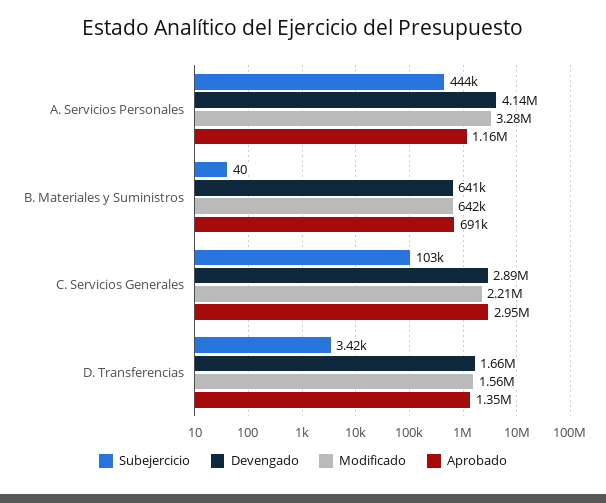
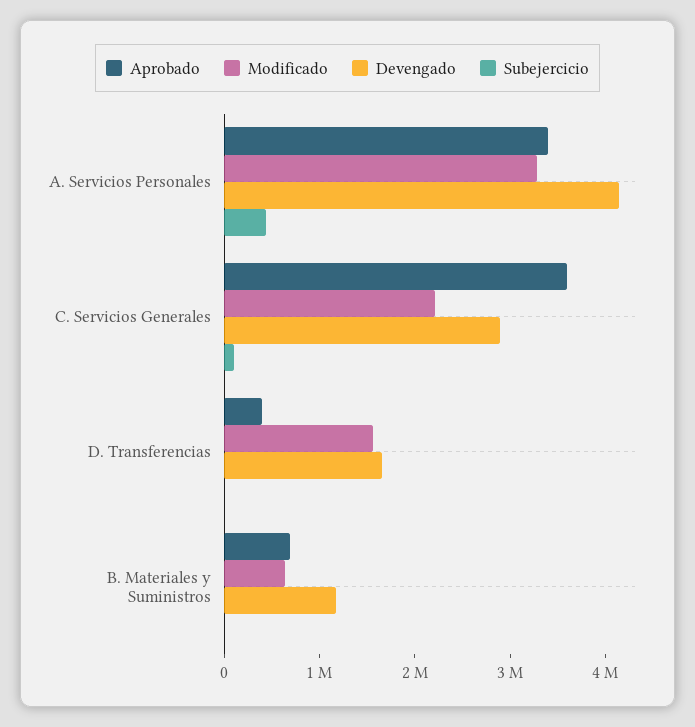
  {
    "Subejercicio": {
      "A. Servicios Personales": 444000,
      "B. Materiales y Suministros": 40,
      "C. Servicios Generales": 103000,
      "D. Transferencias": 3420
    },
    "Devengado": {
      "A. Servicios Personales": 4140000,
-     "B. Materiales y Suministros": 641000,
+     "B. Materiales y Suministros": 1200000,
      "C. Servicios Generales": 2890000,
      "D. Transferencias": 1660000
    },
    "Modificado": {
      "A. Servicios Personales": 3280000,
      "B. Materiales y Suministros": 642000,
      "C. Servicios Generales": 2210000,
      "D. Transferencias": 1560000
    },
    "Aprobado": {
-     "A. Servicios Personales": 1160000,
+     "A. Servicios Personales": 3400000,
      "B. Materiales y Suministros": 691000,
-     "C. Servicios Generales": 2950000,
+     "C. Servicios Generales": 3600000,
-     "D. Transferencias": 1350000
+     "D. Transferencias": 400000
    }
  }

